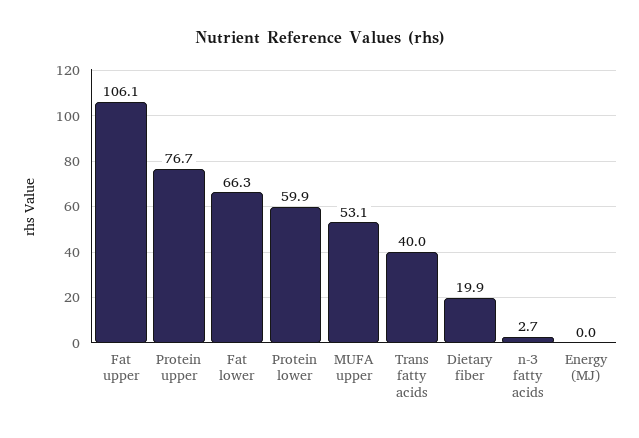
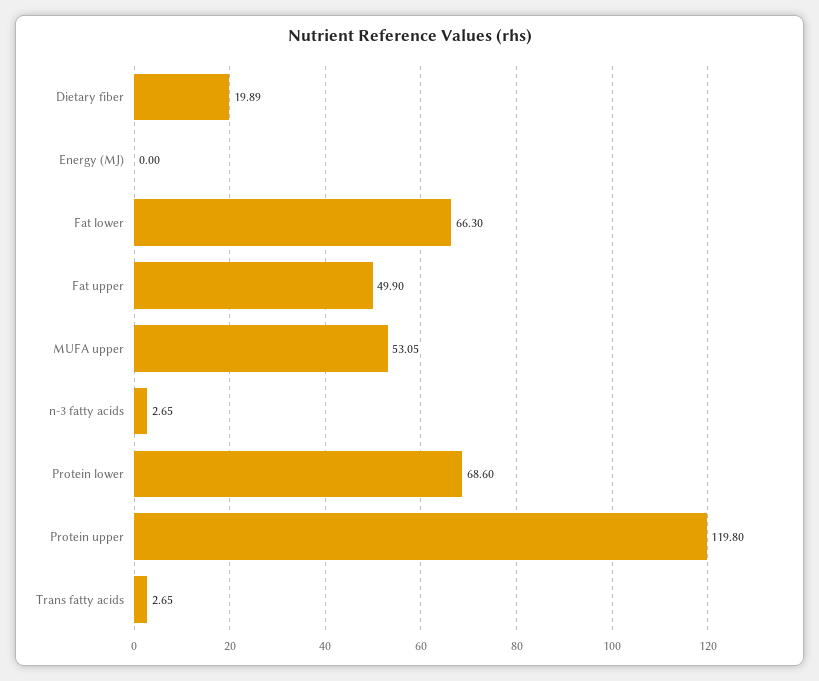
  {
-   "Fat upper": 106.1,
+   "Fat upper": 49.9,
-   "Protein upper": 76.7,
+   "Protein upper": 119.8,
    "Fat lower": 66.3,
-   "Protein lower": 59.9,
+   "Protein lower": 68.6,
    "MUFA upper": 53.05,
-   "Trans fatty acids": 40,
+   "Trans fatty acids": 2.65,
    "Dietary fiber": 19.89,
    "n-3 fatty acids": 2.65,
    "Energy (MJ)": 0
  }

